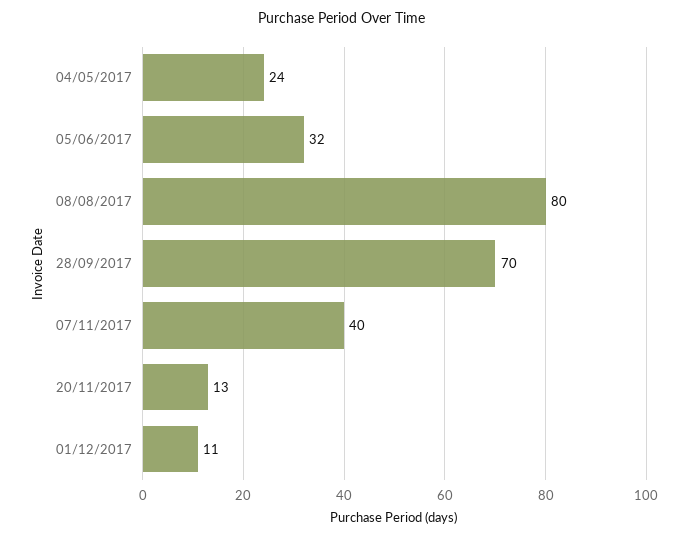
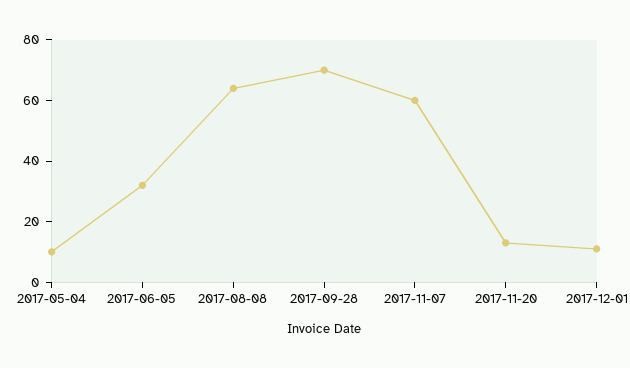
  {
-   "04/05/2017": 24,
+   "04/05/2017": 10,
    "05/06/2017": 32,
-   "08/08/2017": 80,
+   "08/08/2017": 65,
    "28/09/2017": 70,
-   "07/11/2017": 40,
+   "07/11/2017": 60,
    "20/11/2017": 13,
    "01/12/2017": 11
  }

